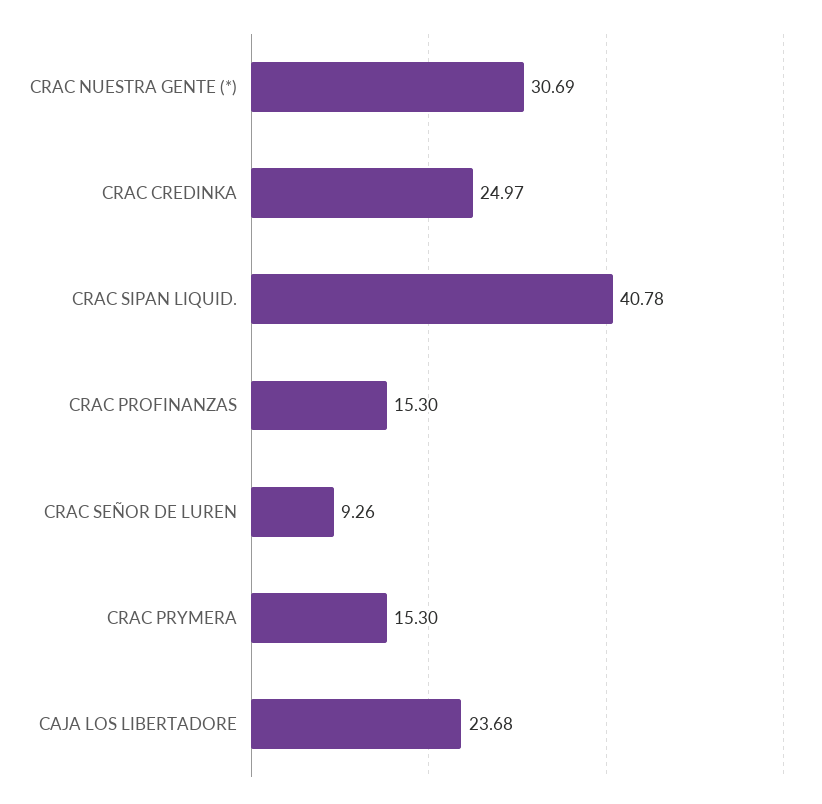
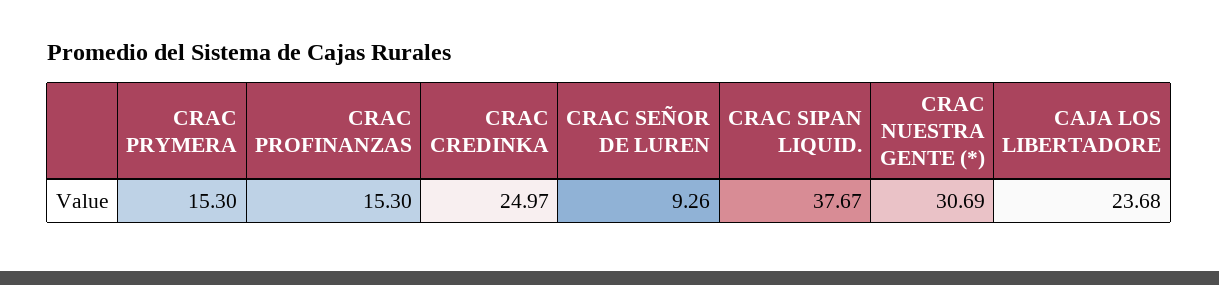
  {
    "CRAC NUESTRA GENTE (*)": 30.69,
    "CRAC CREDINKA": 24.97,
-   "CRAC SIPAN LIQUID.": 40.78,
+   "CRAC SIPAN LIQUID.": 37.67,
    "CRAC PROFINANZAS": 15.3,
    "CRAC SEÑOR DE LUREN": 9.26,
    "CRAC PRYMERA": 15.3,
    "CAJA LOS LIBERTADORE": 23.68
  }

